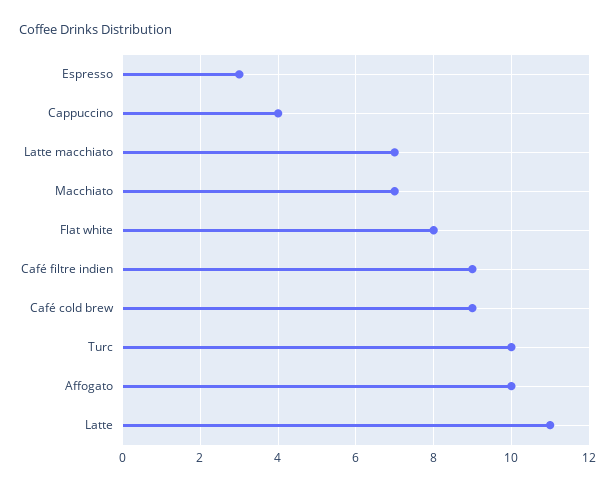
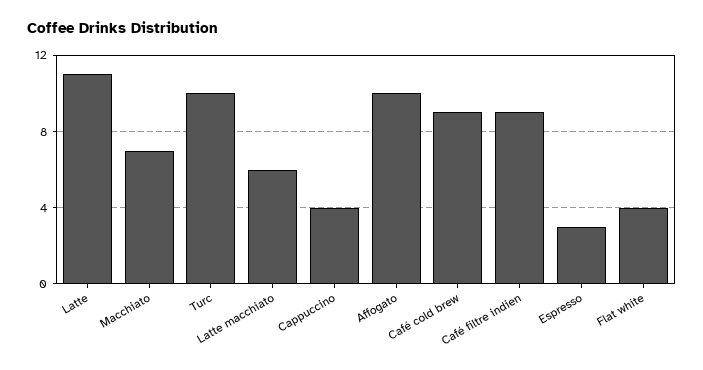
  {
    "Espresso": 3,
    "Cappuccino": 4,
-   "Latte macchiato": 7,
+   "Latte macchiato": 6,
    "Macchiato": 7,
-   "Flat white": 8,
+   "Flat white": 4,
    "Café filtre indien": 9,
    "Café cold brew": 9,
    "Turc": 10,
    "Affogato": 10,
    "Latte": 11
  }

